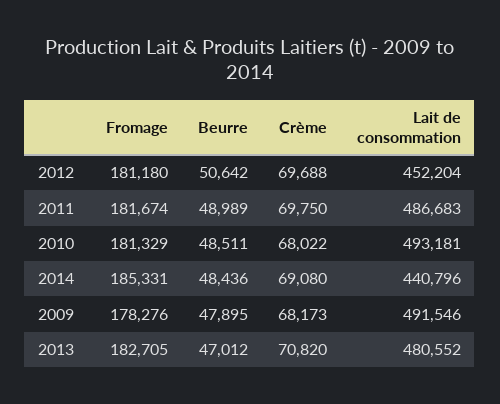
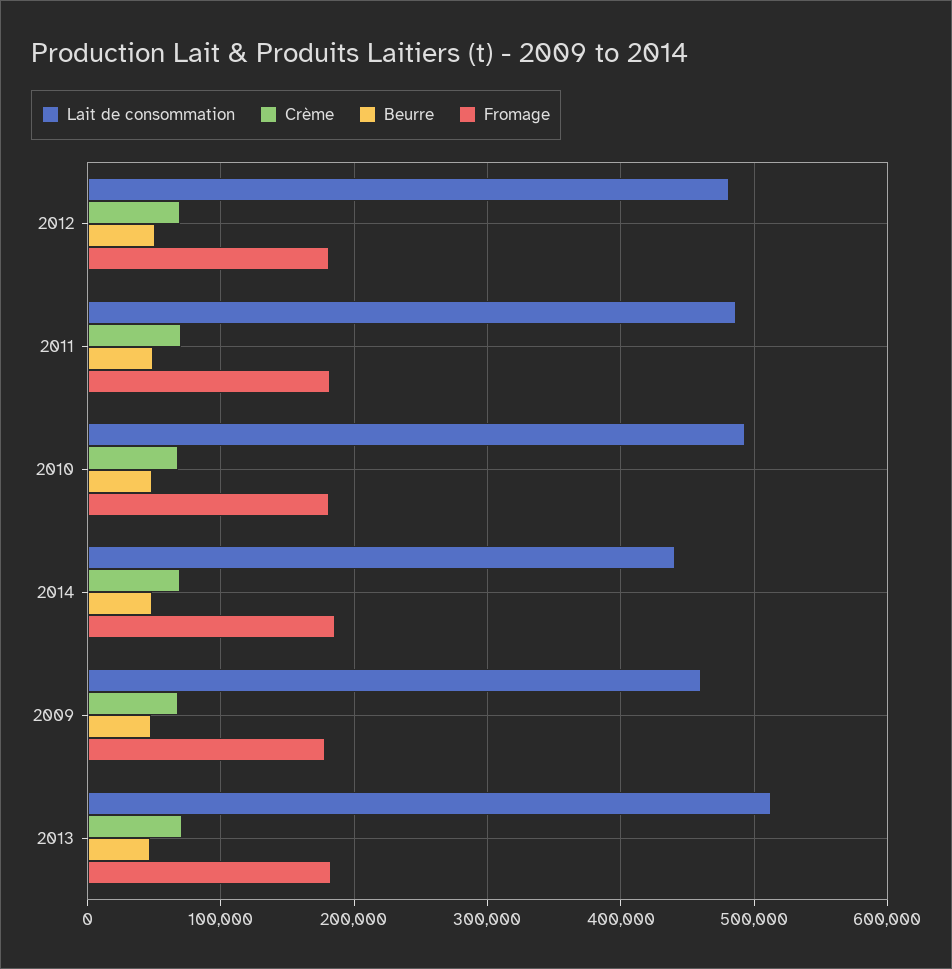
  {
    "Fromage": {
      "2012": 181180,
      "2011": 181674,
      "2010": 181329,
      "2014": 185331,
      "2009": 178276,
      "2013": 182705
    },
    "Beurre": {
      "2012": 50642,
      "2011": 48989,
      "2010": 48511,
      "2014": 48436,
      "2009": 47895,
      "2013": 47012
    },
    "Crème": {
      "2012": 69688,
      "2011": 69750,
      "2010": 68022,
      "2014": 69080,
      "2009": 68173,
      "2013": 70820
    },
    "Lait de consommation": {
-     "2012": 452204,
+     "2012": 480000,
      "2011": 486683,
      "2010": 493181,
      "2014": 440796,
-     "2009": 491546,
+     "2009": 460000,
-     "2013": 480552
+     "2013": 510000
    }
  }

